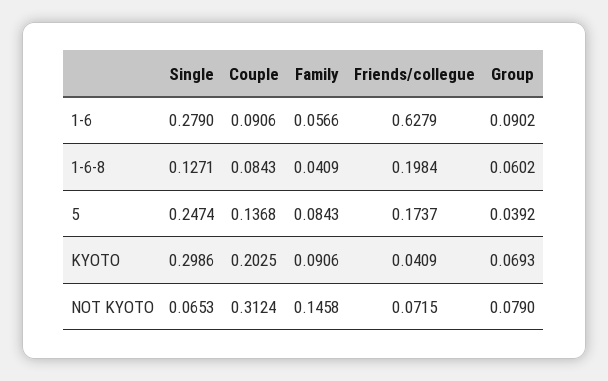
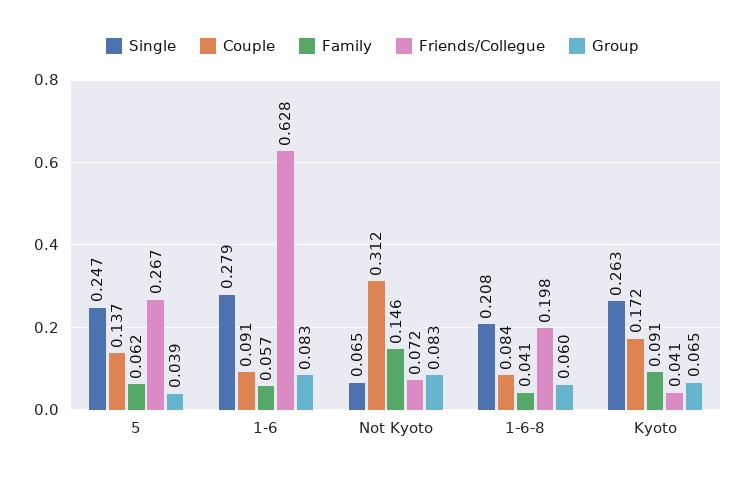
  {
    "Single": {
      "1-6": 0.279,
-     "1-6-8": 0.1271,
+     "1-6-8": 0.208,
      "5": 0.2474,
-     "KYOTO": 0.2986,
+     "KYOTO": 0.263,
      "NOT KYOTO": 0.0653
    },
    "Couple": {
      "1-6": 0.0906,
      "1-6-8": 0.0843,
      "5": 0.1368,
-     "KYOTO": 0.2025,
+     "KYOTO": 0.172,
      "NOT KYOTO": 0.3124
    },
    "Family": {
      "1-6": 0.0566,
      "1-6-8": 0.0409,
-     "5": 0.0843,
+     "5": 0.062,
      "KYOTO": 0.0906,
      "NOT KYOTO": 0.1458
    },
    "Friends/collegue": {
      "1-6": 0.6279,
      "1-6-8": 0.1984,
-     "5": 0.1737,
+     "5": 0.267,
      "KYOTO": 0.0409,
      "NOT KYOTO": 0.0715
    },
    "Group": {
-     "1-6": 0.0902,
+     "1-6": 0.083,
      "1-6-8": 0.0602,
      "5": 0.0392,
-     "KYOTO": 0.0693,
+     "KYOTO": 0.065,
-     "NOT KYOTO": 0.079
+     "NOT KYOTO": 0.083
    }
  }

